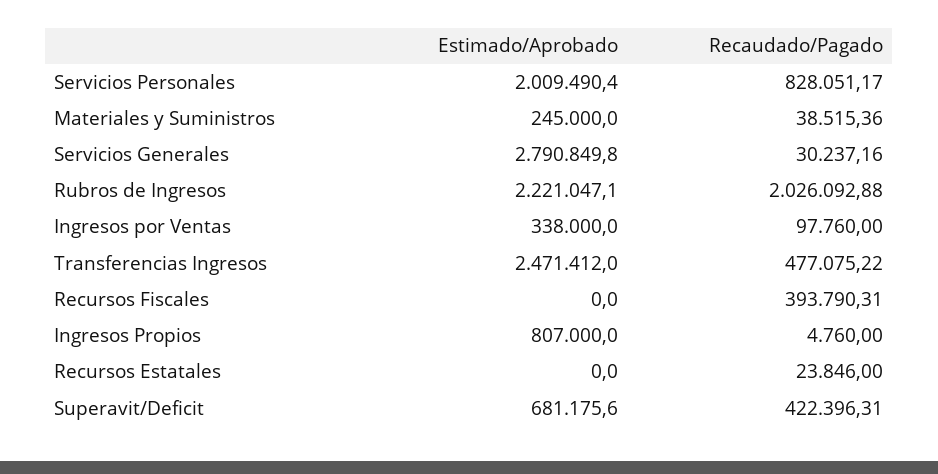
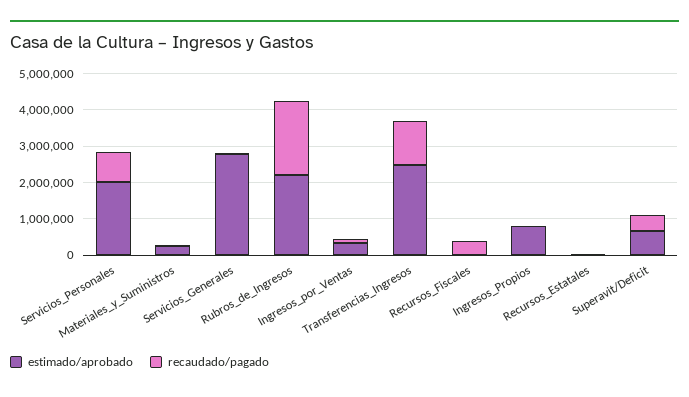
  {
    "Estimado/Aprobado": {
      "Servicios Personales": 2009490.4,
      "Materiales y Suministros": 245000,
      "Servicios Generales": 2790849.8,
      "Rubros de Ingresos": 2221047.1,
      "Ingresos por Ventas": 338000,
      "Transferencias Ingresos": 2471412,
      "Recursos Fiscales": 0,
      "Ingresos Propios": 807000,
      "Recursos Estatales": 0,
      "Superavit/Deficit": 681175.6
    },
    "Recaudado/Pagado": {
      "Servicios Personales": 828051.17,
      "Materiales y Suministros": 38515.36,
      "Servicios Generales": 30237.16,
      "Rubros de Ingresos": 2026092.88,
      "Ingresos por Ventas": 97760,
-     "Transferencias Ingresos": 477075.22,
+     "Transferencias Ingresos": 1250000,
      "Recursos Fiscales": 393790.31,
      "Ingresos Propios": 4760,
      "Recursos Estatales": 23846,
      "Superavit/Deficit": 422396.31
    }
  }

